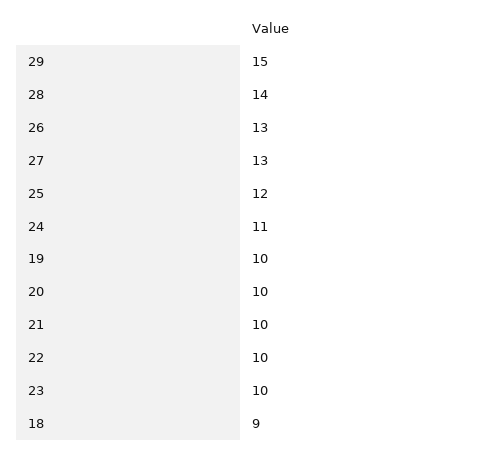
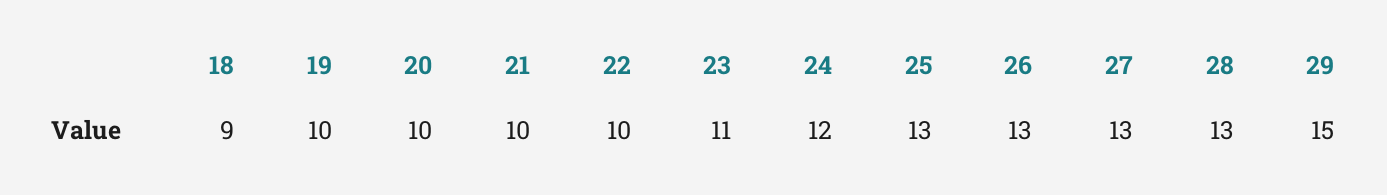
  {
    "29": 15,
-   "28": 14,
+   "28": 13,
    "26": 13,
    "27": 13,
-   "25": 12,
+   "25": 13,
-   "24": 11,
+   "24": 12,
    "19": 10,
    "20": 10,
    "21": 10,
    "22": 10,
-   "23": 10,
+   "23": 11,
    "18": 9
  }

